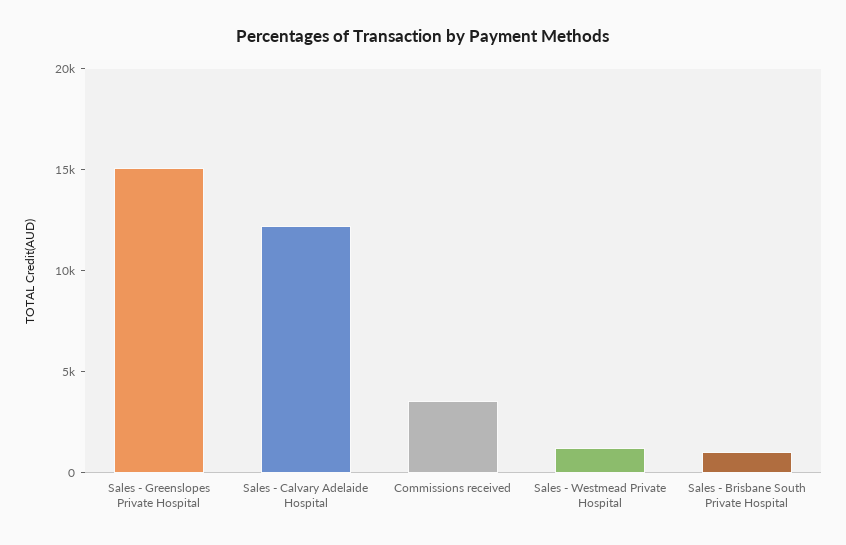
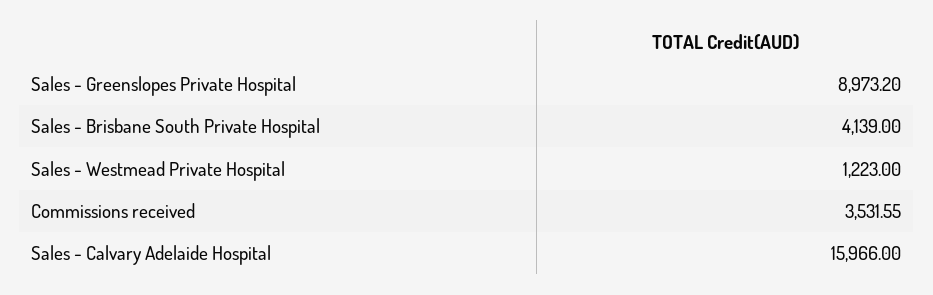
  {
-   "Sales - Greenslopes Private Hospital": 15000,
+   "Sales - Greenslopes Private Hospital": 8973.2,
-   "Sales - Calvary Adelaide Hospital": 12000,
+   "Sales - Calvary Adelaide Hospital": 15966,
    "Commissions received": 3531.55,
    "Sales - Westmead Private Hospital": 1223,
-   "Sales - Brisbane South Private Hospital": 1000
+   "Sales - Brisbane South Private Hospital": 4139
  }

